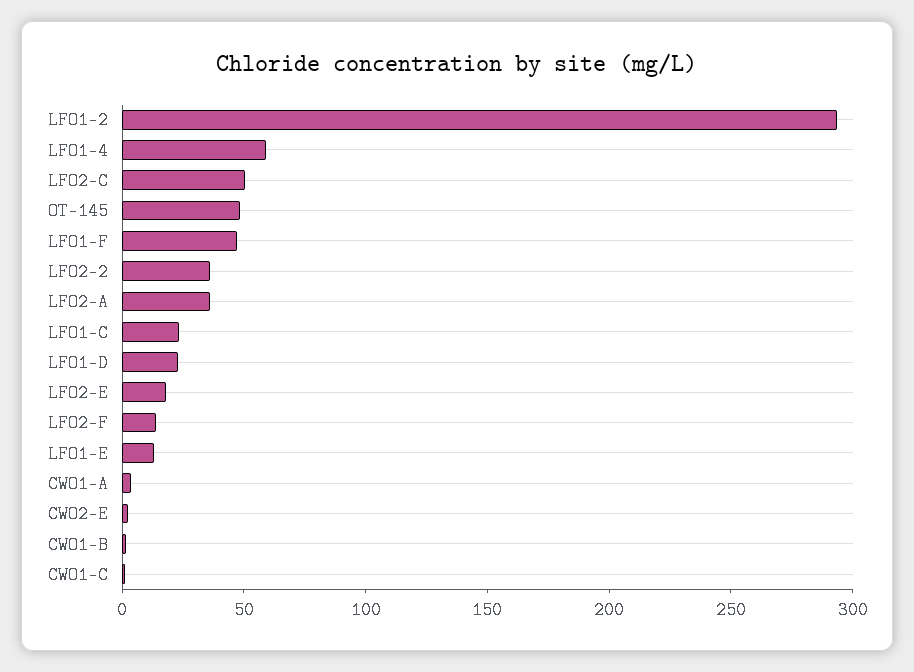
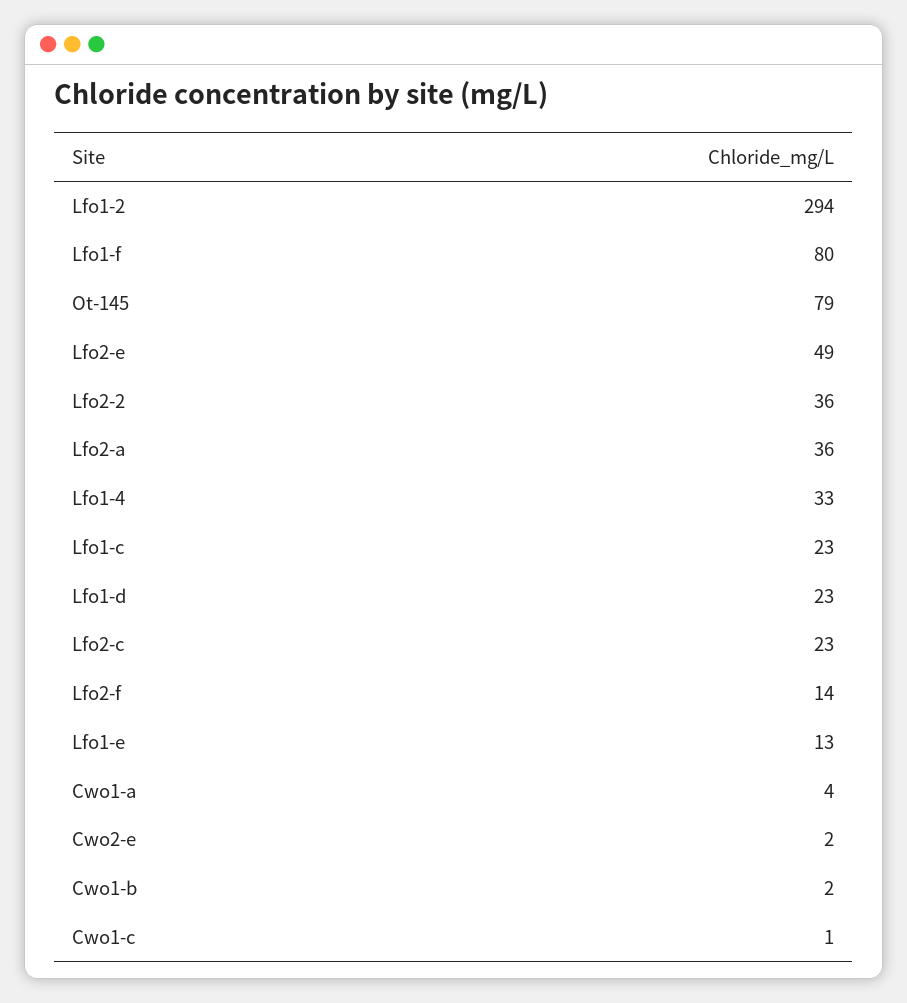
  {
    "LFO1-2": 294,
-   "LFO1-4": 60,
+   "LFO1-4": 33,
-   "LFO2-C": 50,
+   "LFO2-C": 23,
-   "OT-145": 50,
+   "OT-145": 79,
-   "LFO1-F": 50,
+   "LFO1-F": 80,
    "LFO2-2": 36,
    "LFO2-A": 36,
    "LFO1-C": 23,
    "LFO1-D": 23,
-   "LFO2-E": 20,
+   "LFO2-E": 49,
    "LFO2-F": 14,
    "LFO1-E": 13,
    "CWO1-A": 4,
    "CWO2-E": 2,
    "CWO1-B": 2,
    "CWO1-C": 1
  }

